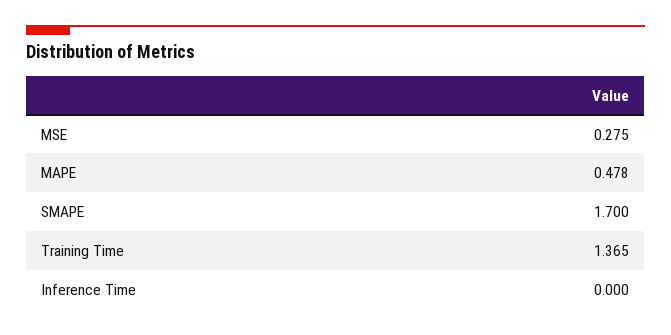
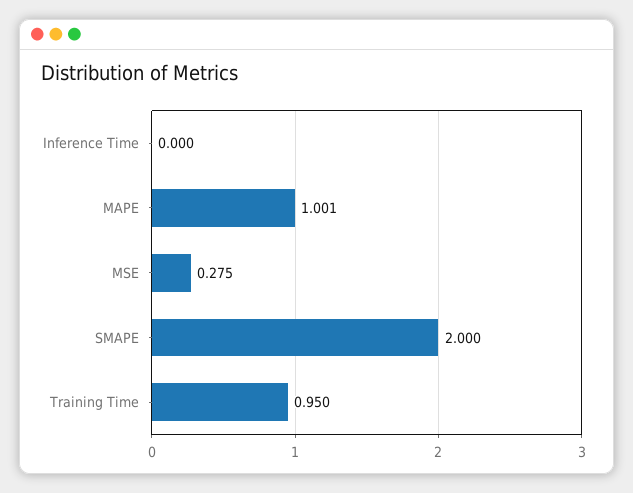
  {
    "MSE": 0.275,
-   "MAPE": 0.478,
+   "MAPE": 1.001,
-   "SMAPE": 1.7,
+   "SMAPE": 2,
-   "Training Time": 1.365,
+   "Training Time": 0.95,
    "Inference Time": 0
  }

